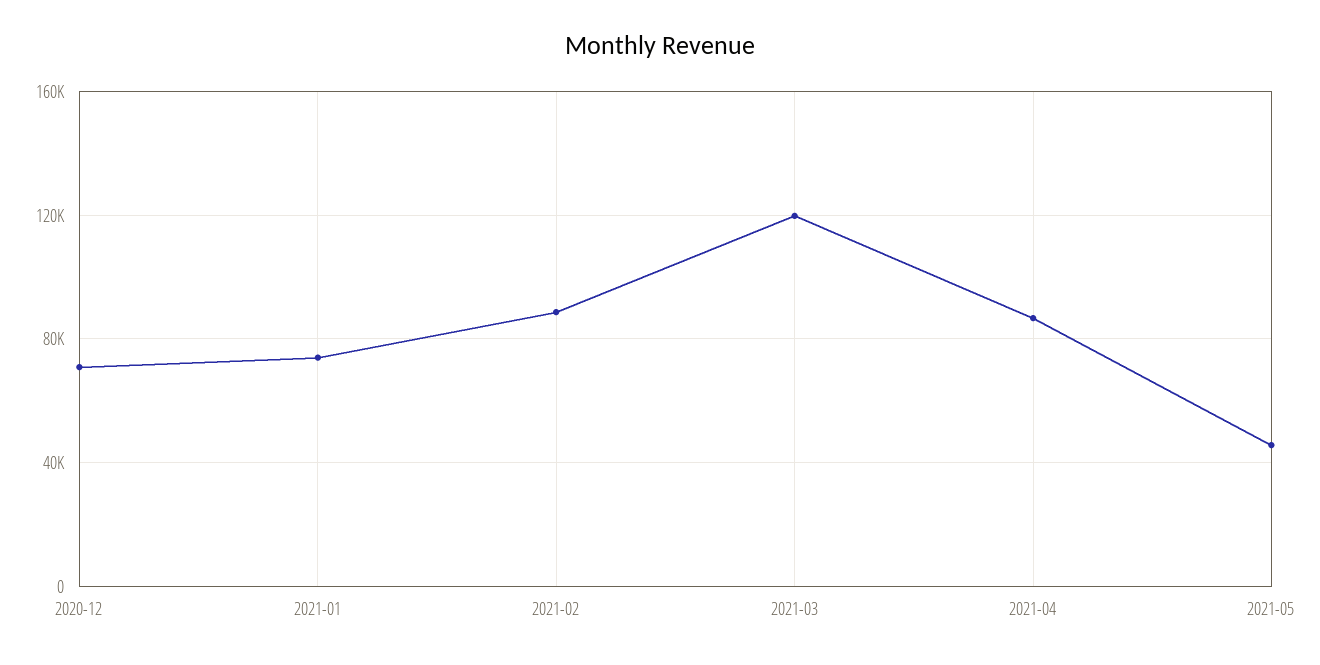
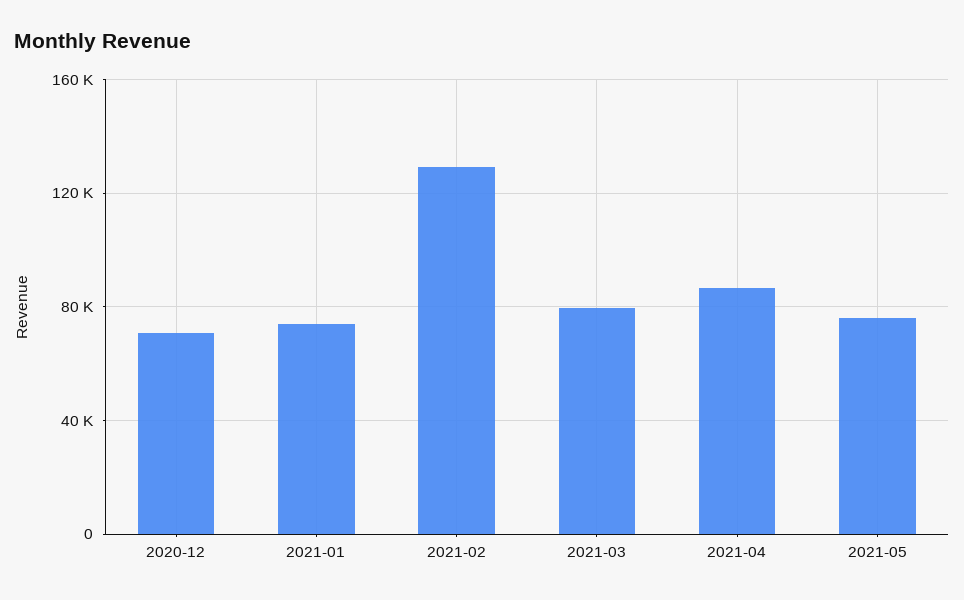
  {
    "2020-12": 70000,
    "2021-01": 75000,
-   "2021-02": 90000,
+   "2021-02": 130000,
-   "2021-03": 120000,
+   "2021-03": 80000,
    "2021-04": 85000,
-   "2021-05": 45000
+   "2021-05": 75000
  }

